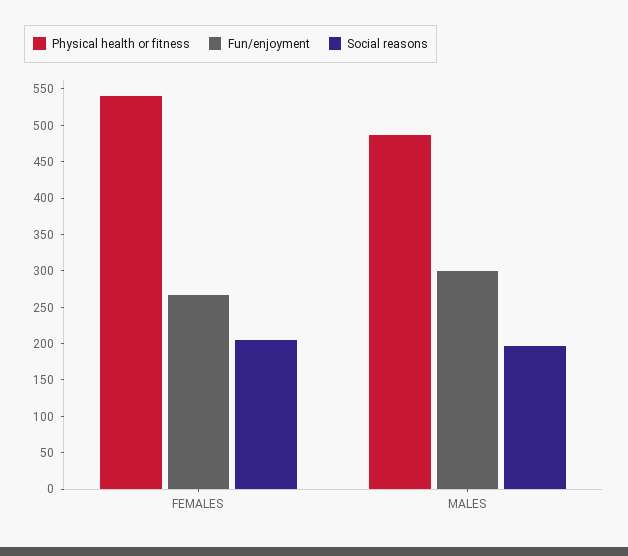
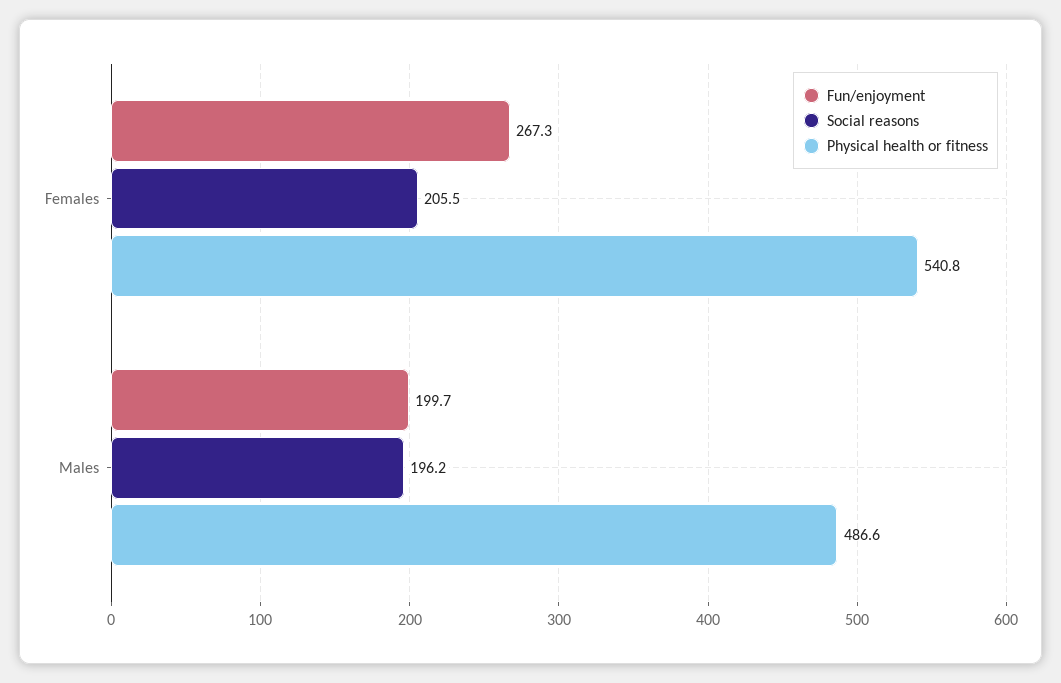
  {
    "Physical health or fitness": {
      "FEMALES": 540.8,
      "MALES": 486.6
    },
    "Fun/enjoyment": {
      "FEMALES": 267.3,
-     "MALES": 300
+     "MALES": 199.7
    },
    "Social reasons": {
      "FEMALES": 205.5,
      "MALES": 196.2
    }
  }

